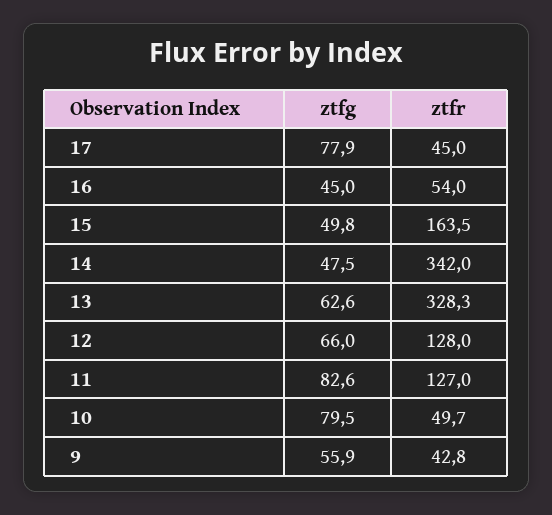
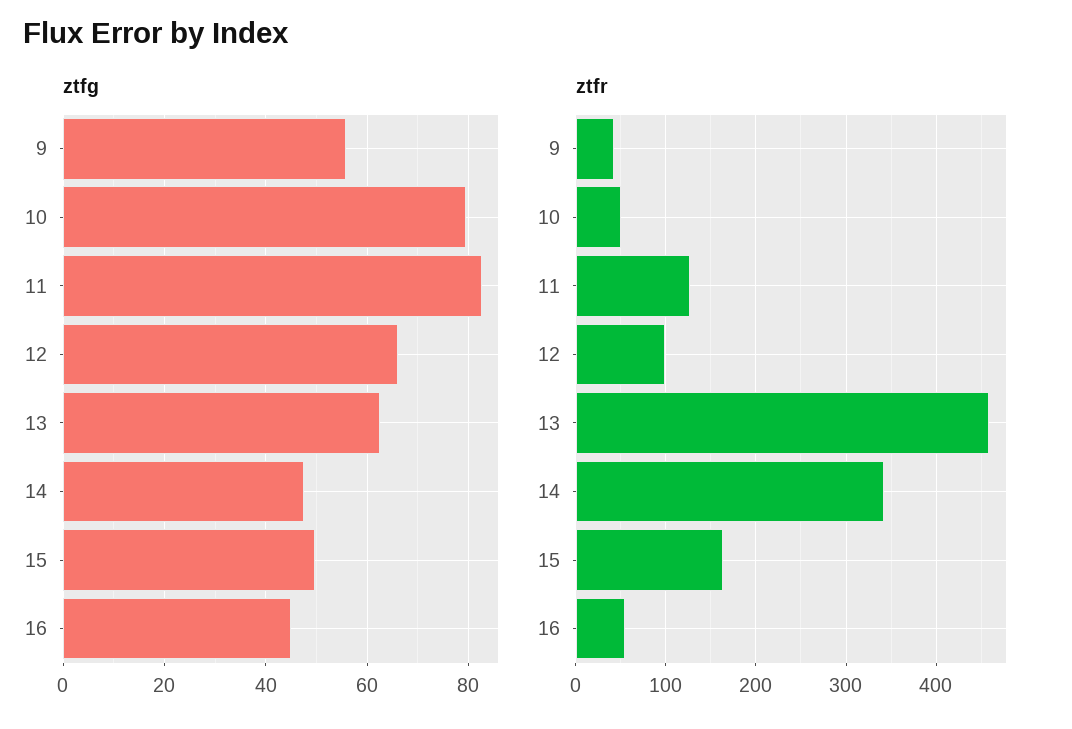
  {
    "ztfg": {
-     "17": 77.9,
      "16": 45,
      "15": 49.8,
      "14": 47.5,
      "13": 62.6,
      "12": 66,
      "11": 82.6,
      "10": 79.5,
      "9": 55.9
    },
    "ztfr": {
-     "17": 45,
      "16": 54,
      "15": 163.5,
      "14": 342,
-     "13": 328.3,
+     "13": 460,
-     "12": 128,
+     "12": 100,
      "11": 127,
      "10": 49.7,
      "9": 42.8
    }
  }

